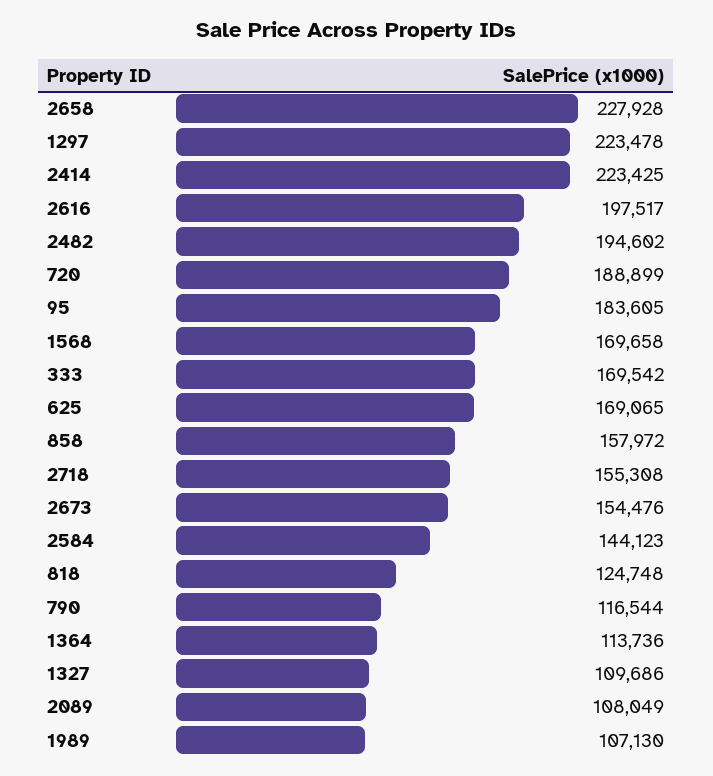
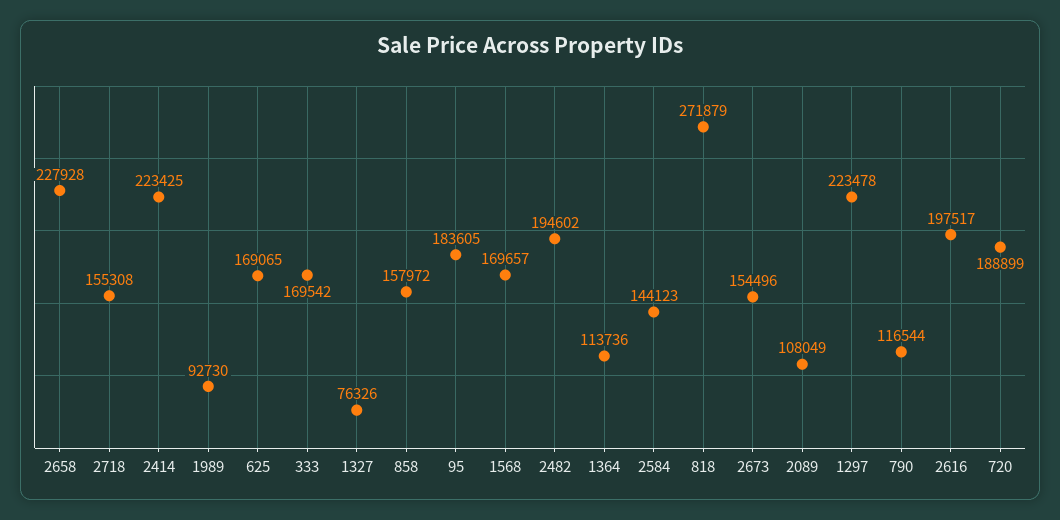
  {
    "2658": 227928,
    "1297": 223478,
    "2414": 223425,
    "2616": 197517,
    "2482": 194602,
    "720": 188899,
    "95": 183605,
-   "1568": 169658,
+   "1568": 169657,
    "333": 169542,
    "625": 169065,
    "858": 157972,
    "2718": 155308,
-   "2673": 154476,
+   "2673": 154496,
    "2584": 144123,
-   "818": 124748,
+   "818": 271879,
    "790": 116544,
    "1364": 113736,
-   "1327": 109686,
+   "1327": 76326,
    "2089": 108049,
-   "1989": 107130
+   "1989": 92730
  }

